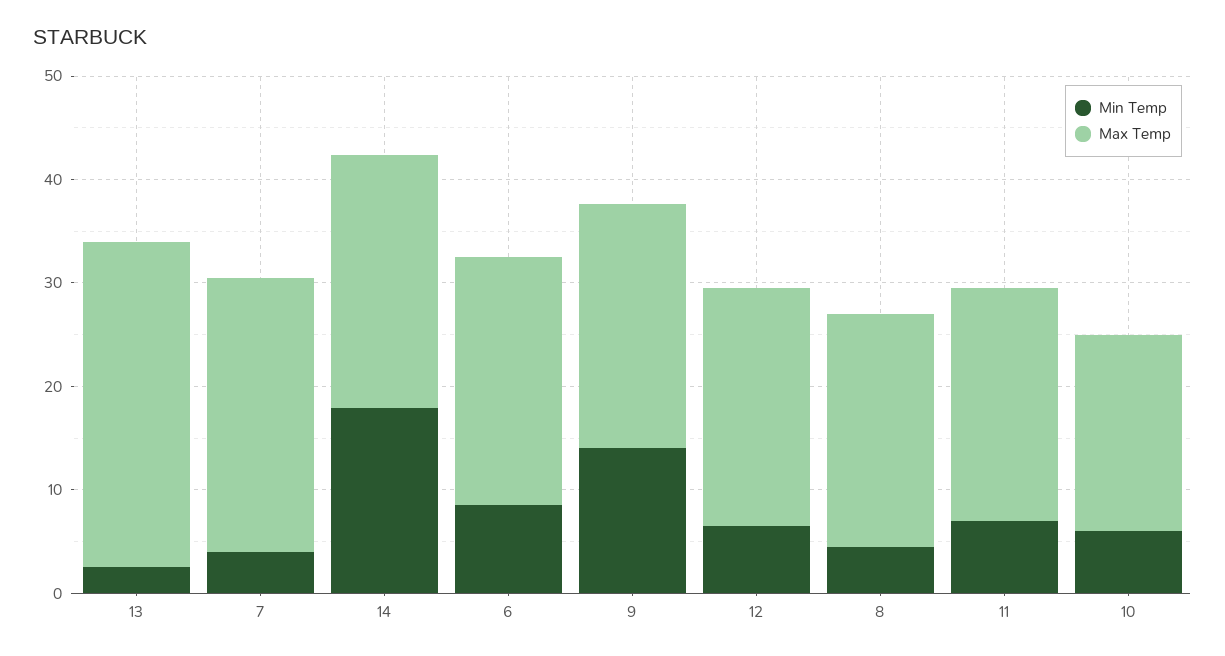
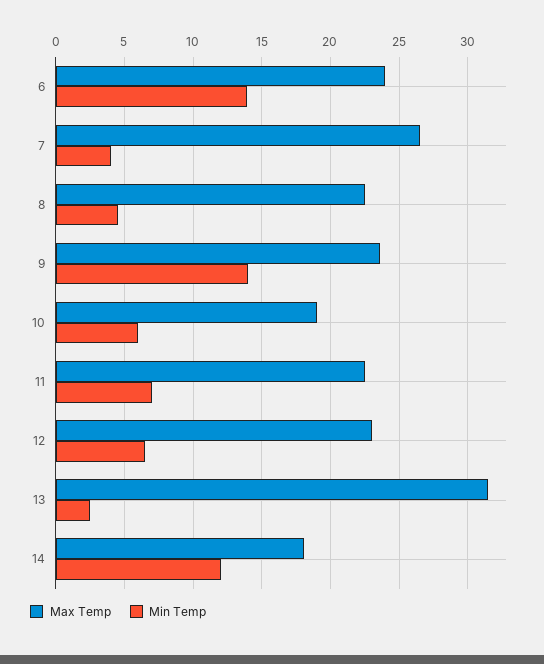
  {
    "Min Temp": {
      "13": 2.5,
      "7": 4,
-     "14": 18,
+     "14": 12,
-     "6": 8,
+     "6": 14,
      "9": 14,
      "12": 6.5,
      "8": 4.5,
      "11": 7,
      "10": 6
    },
    "Max Temp": {
      "13": 31.5,
      "7": 26.5,
-     "14": 24,
+     "14": 18,
      "6": 24,
      "9": 23.5,
      "12": 23,
      "8": 22.5,
      "11": 22.5,
      "10": 19
    }
  }

